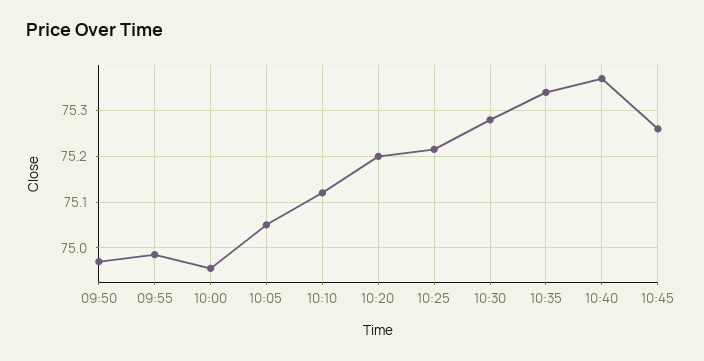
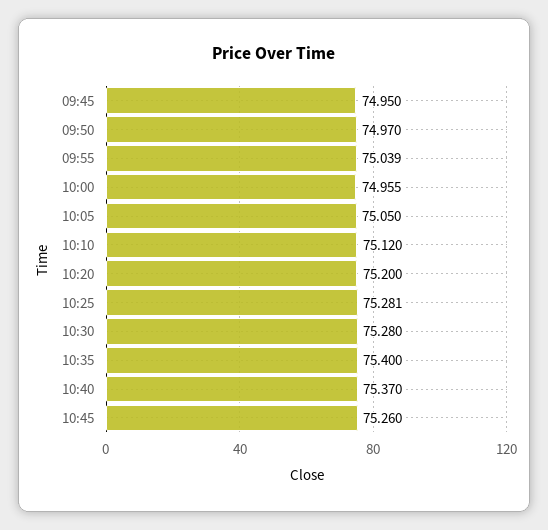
  {
    "09:50": 74.97,
-   "09:55": 74.98,
+   "09:55": 75.039,
    "10:00": 74.955,
    "10:05": 75.05,
    "10:10": 75.12,
    "10:20": 75.2,
-   "10:25": 75.22,
+   "10:25": 75.281,
    "10:30": 75.28,
-   "10:35": 75.34,
+   "10:35": 75.4,
    "10:40": 75.37,
-   "10:45": 75.26
+   "10:45": 75.26,
+   "09:45": 74.95
  }

